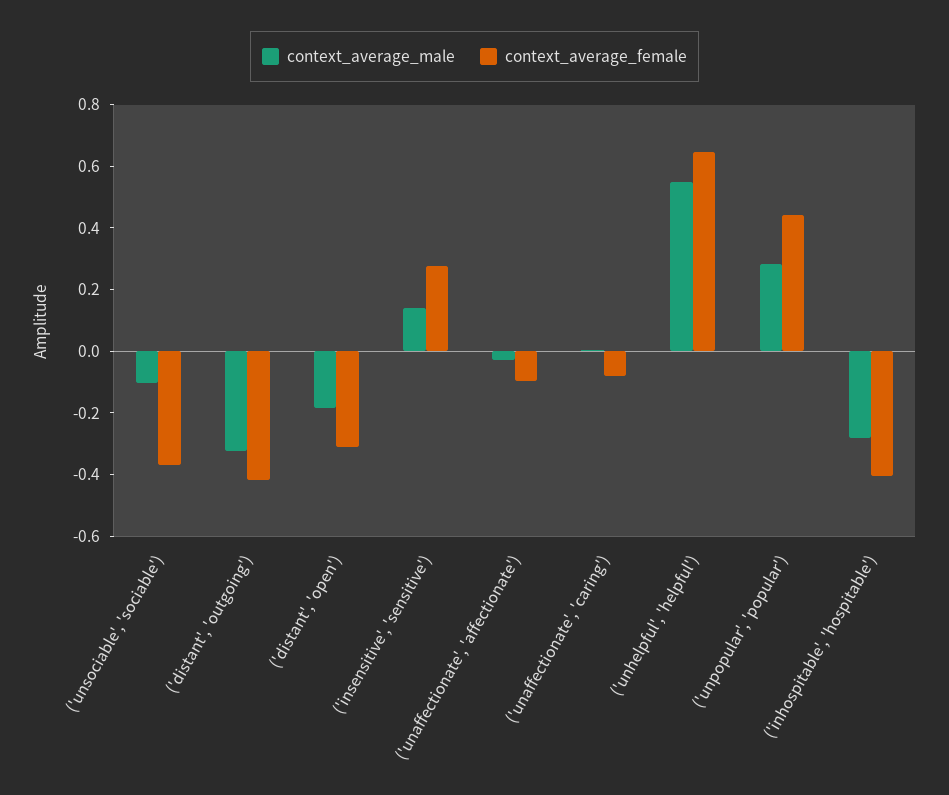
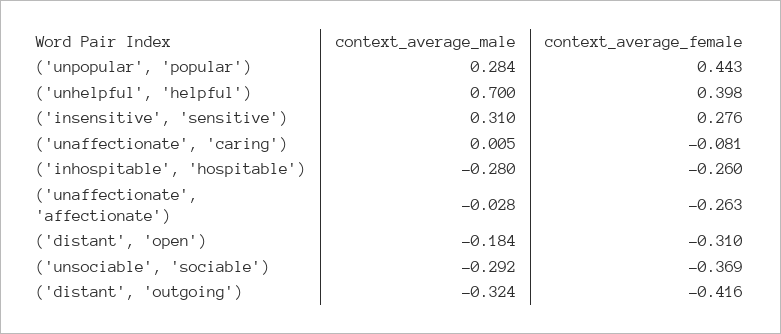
  {
    "context_average_male": {
-     "('unsociable', 'sociable')": -0.1,
+     "('unsociable', 'sociable')": -0.292,
      "('distant', 'outgoing')": -0.324,
      "('distant', 'open')": -0.184,
-     "('insensitive', 'sensitive')": 0.15,
+     "('insensitive', 'sensitive')": 0.31,
      "('unaffectionate', 'affectionate')": -0.028,
      "('unaffectionate', 'caring')": 0.005,
-     "('unhelpful', 'helpful')": 0.55,
+     "('unhelpful', 'helpful')": 0.7,
      "('unpopular', 'popular')": 0.284,
      "('inhospitable', 'hospitable')": -0.28
    },
    "context_average_female": {
      "('unsociable', 'sociable')": -0.369,
      "('distant', 'outgoing')": -0.416,
      "('distant', 'open')": -0.31,
      "('insensitive', 'sensitive')": 0.276,
-     "('unaffectionate', 'affectionate')": -0.1,
+     "('unaffectionate', 'affectionate')": -0.263,
      "('unaffectionate', 'caring')": -0.081,
-     "('unhelpful', 'helpful')": 0.65,
+     "('unhelpful', 'helpful')": 0.398,
      "('unpopular', 'popular')": 0.443,
-     "('inhospitable', 'hospitable')": -0.4
+     "('inhospitable', 'hospitable')": -0.26
    }
  }

